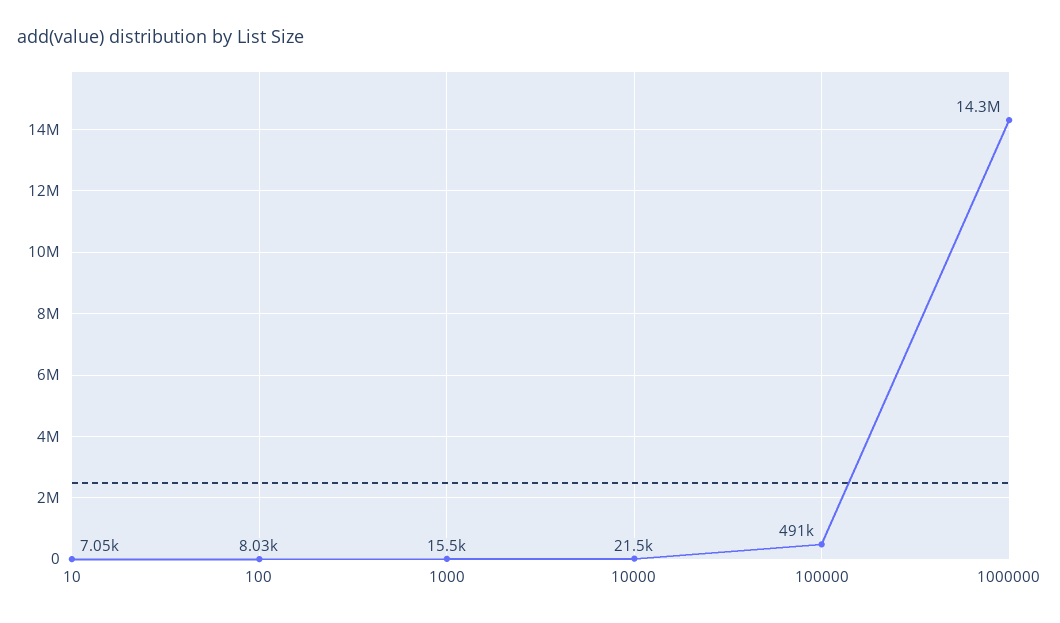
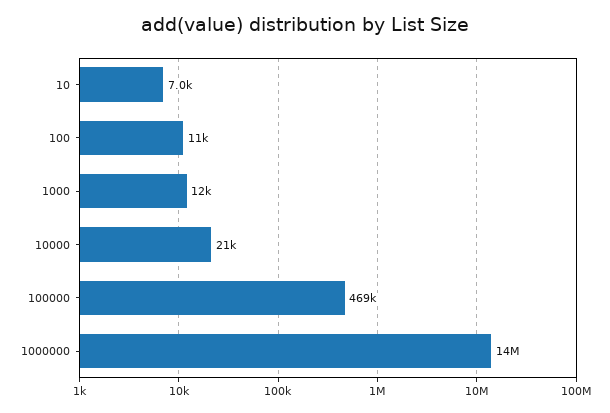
  {
    "10": 7050,
-   "100": 8030,
+   "100": 11000,
-   "1000": 15500,
+   "1000": 12000,
    "10000": 21500,
-   "100000": 491000,
+   "100000": 469000,
    "1000000": 14300000
  }

